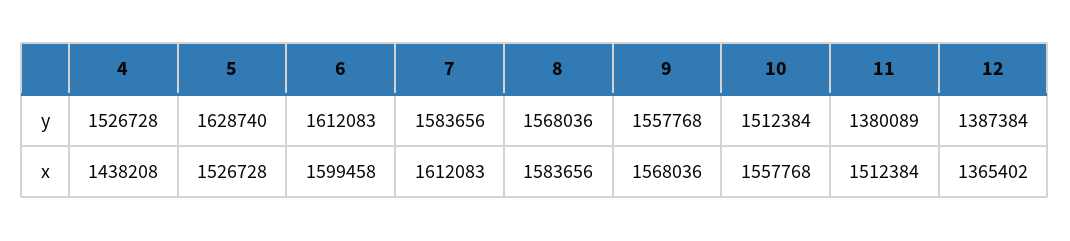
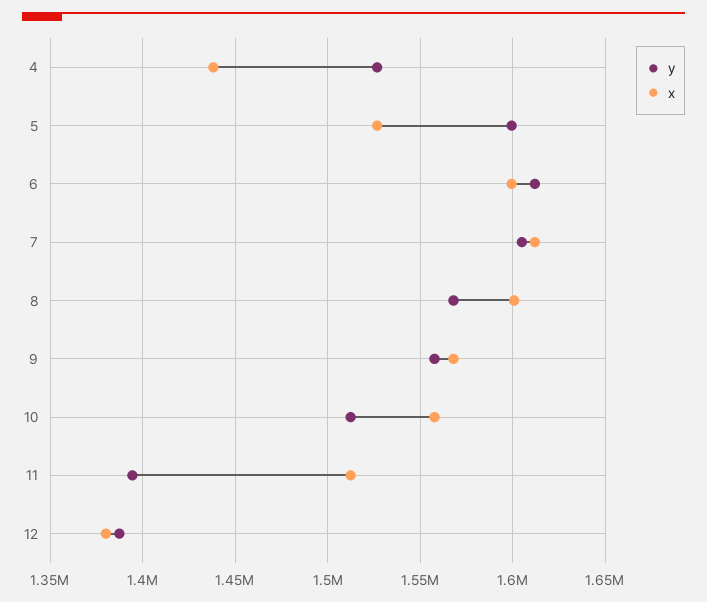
  {
    "y": {
      "4": 1526728,
-     "5": 1628740,
+     "5": 1600000,
      "6": 1612083,
-     "7": 1583656,
+     "7": 1605000,
      "8": 1568036,
      "9": 1557768,
      "10": 1512384,
-     "11": 1380089,
+     "11": 1395000,
      "12": 1387384
    },
    "x": {
      "4": 1438208,
      "5": 1526728,
      "6": 1599458,
      "7": 1612083,
-     "8": 1583656,
+     "8": 1600000,
      "9": 1568036,
      "10": 1557768,
      "11": 1512384,
-     "12": 1365402
+     "12": 1380000
    }
  }

